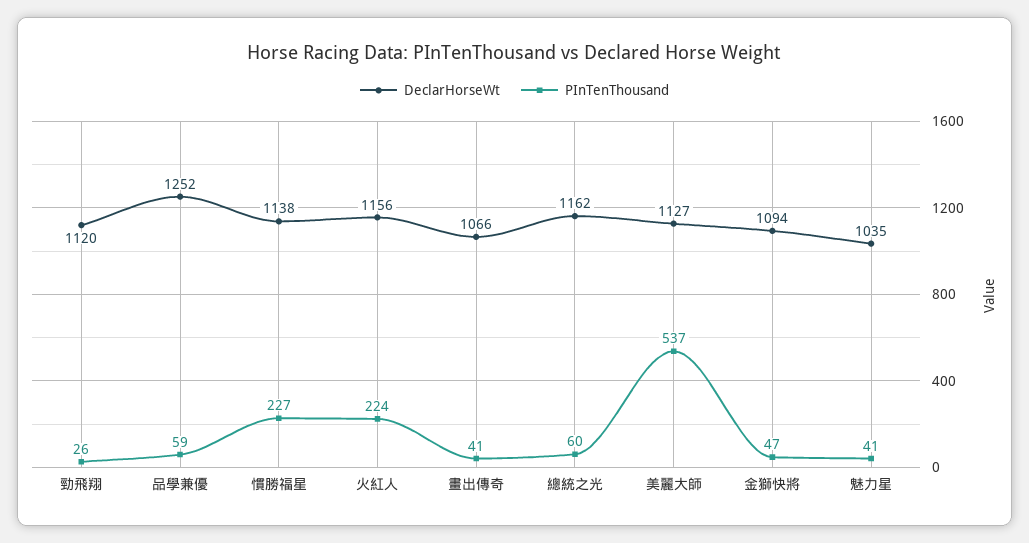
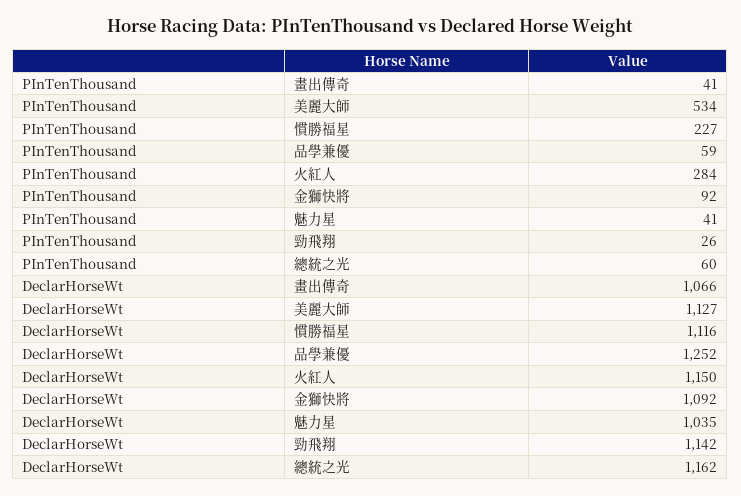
  {
    "DeclarHorseWt": {
-     "勁飛翔": 1120,
+     "勁飛翔": 1142,
      "品學兼優": 1252,
-     "慣勝福星": 1138,
+     "慣勝福星": 1116,
-     "火紅人": 1156,
+     "火紅人": 1150,
      "畫出傳奇": 1066,
      "總統之光": 1162,
      "美麗大師": 1127,
-     "金獅快將": 1094,
+     "金獅快將": 1092,
      "魅力星": 1035
    },
    "PInTenThousand": {
      "勁飛翔": 26,
      "品學兼優": 59,
      "慣勝福星": 227,
-     "火紅人": 224,
+     "火紅人": 284,
      "畫出傳奇": 41,
      "總統之光": 60,
-     "美麗大師": 537,
+     "美麗大師": 534,
-     "金獅快將": 47,
+     "金獅快將": 92,
      "魅力星": 41
    }
  }

